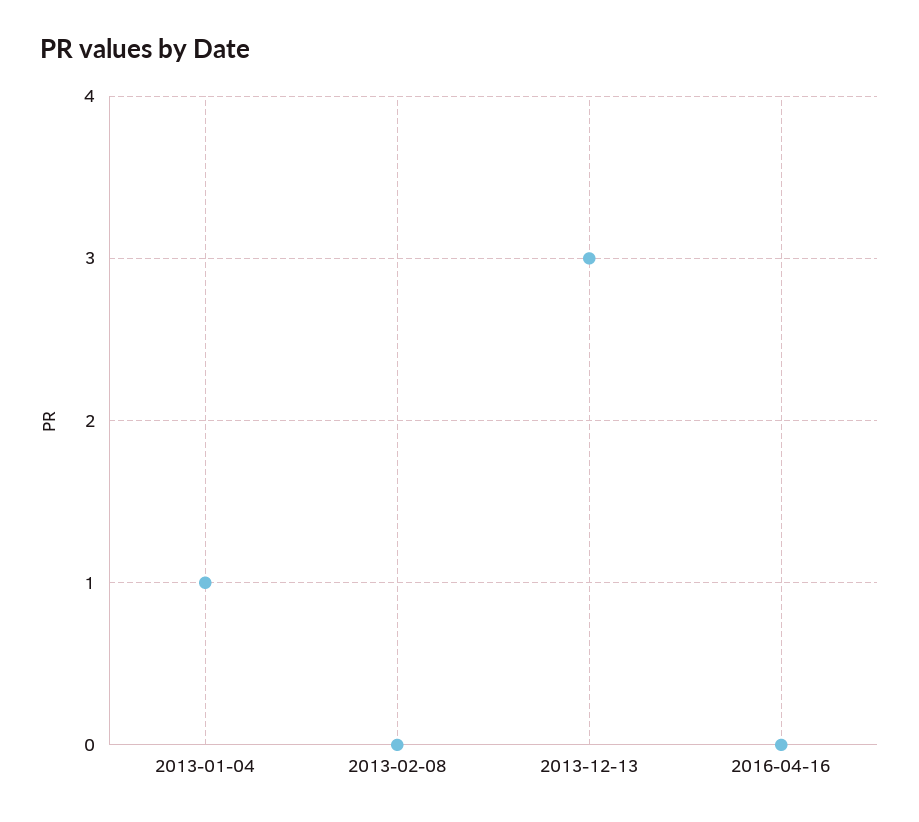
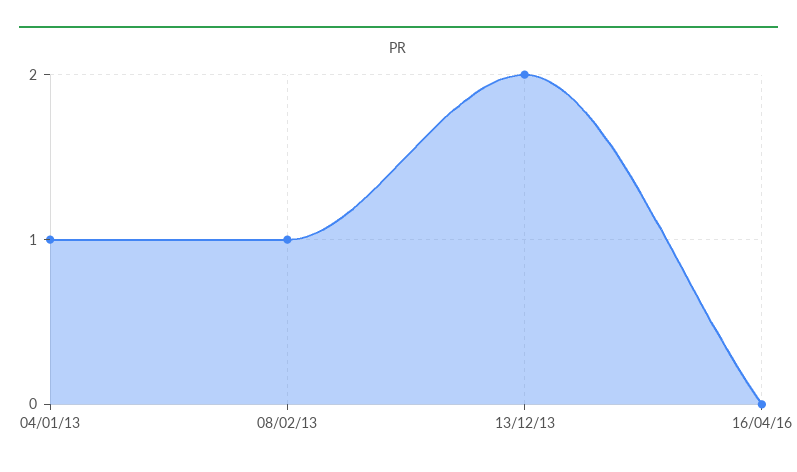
  {
    "2013-01-04": 1,
-   "2013-02-08": 0,
+   "2013-02-08": 1,
-   "2013-12-13": 3,
+   "2013-12-13": 2,
    "2016-04-16": 0
  }

